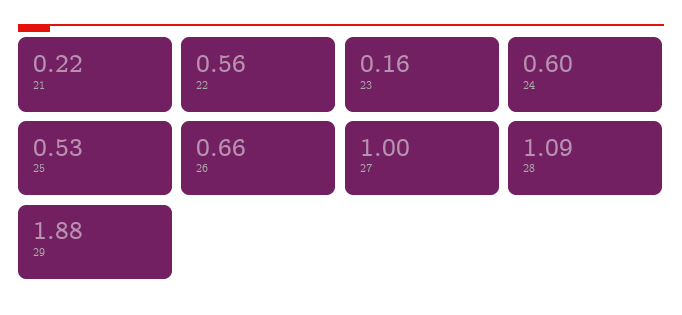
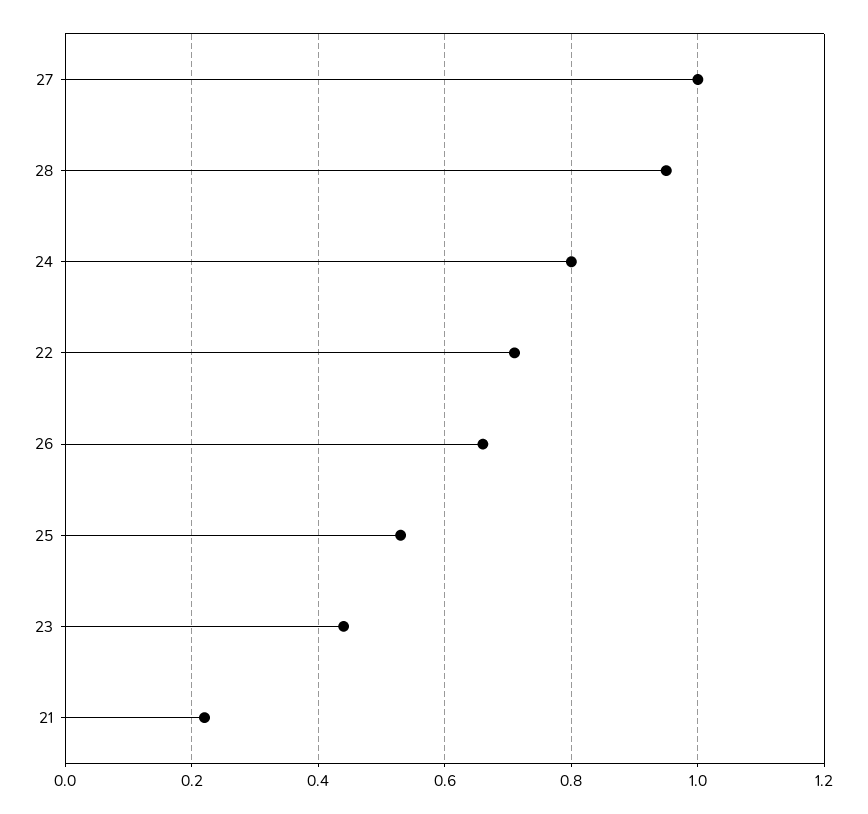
  {
    "21": 0.22,
-   "22": 0.56,
+   "22": 0.7,
-   "23": 0.16,
+   "23": 0.45,
-   "24": 0.6,
+   "24": 0.8,
    "25": 0.53,
    "26": 0.66,
    "27": 1,
-   "28": 1.09,
+   "28": 0.95
-   "29": 1.88
  }

